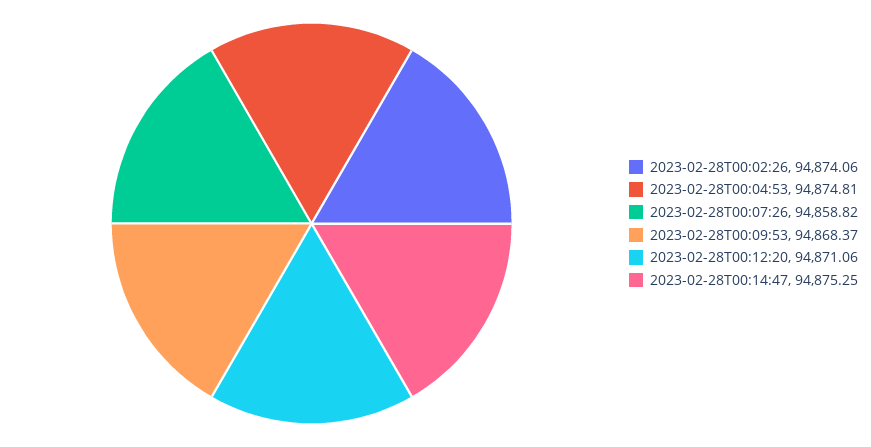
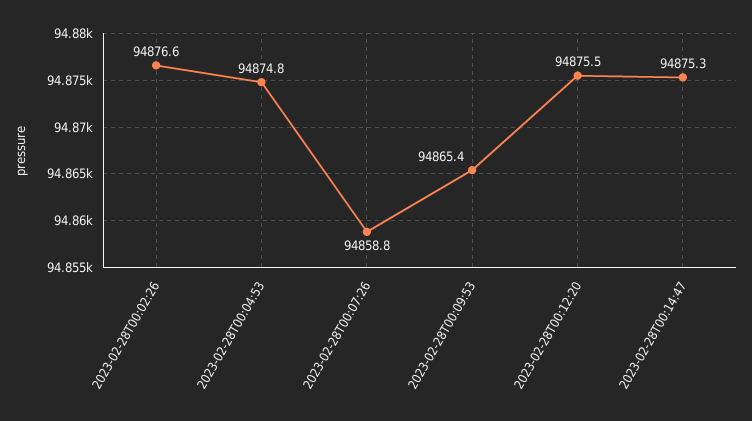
  {
-   "2023-02-28T00:02:26": 94874.06,
+   "2023-02-28T00:02:26": 94876.6,
    "2023-02-28T00:04:53": 94874.81,
    "2023-02-28T00:07:26": 94858.82,
-   "2023-02-28T00:09:53": 94868.37,
+   "2023-02-28T00:09:53": 94865.4,
-   "2023-02-28T00:12:20": 94871.06,
+   "2023-02-28T00:12:20": 94875.5,
    "2023-02-28T00:14:47": 94875.25
  }

